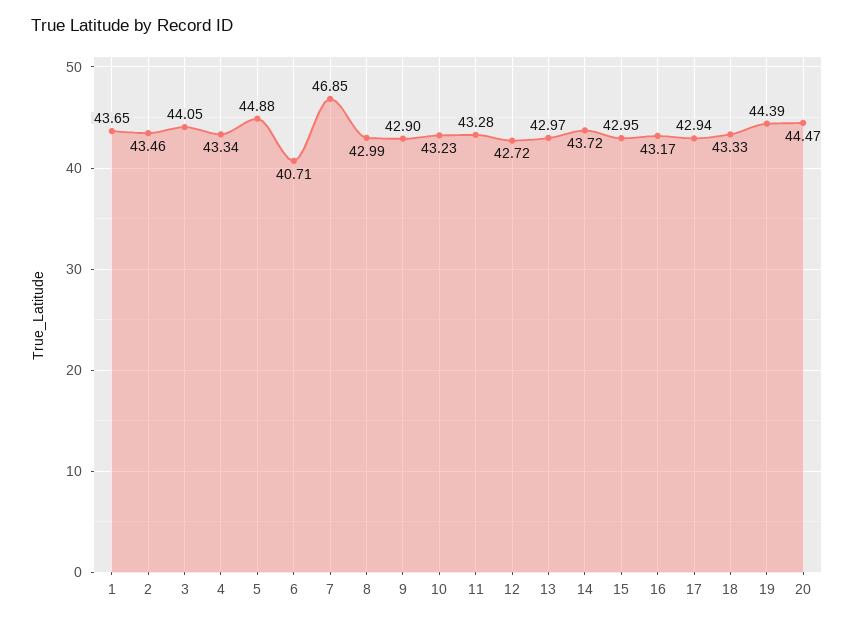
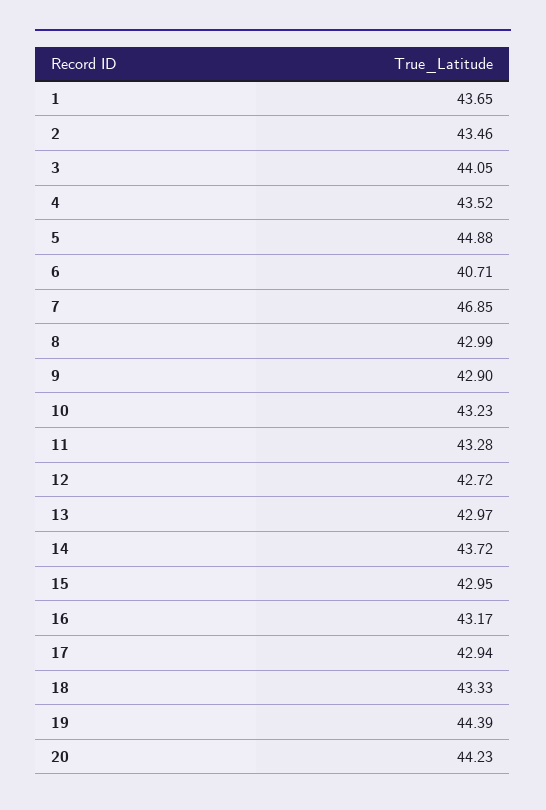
  {
    "1": 43.65,
    "2": 43.46,
    "3": 44.05,
-   "4": 43.34,
+   "4": 43.52,
    "5": 44.88,
    "6": 40.71,
    "7": 46.85,
    "8": 42.99,
    "9": 42.9,
    "10": 43.23,
    "11": 43.28,
    "12": 42.72,
    "13": 42.97,
    "14": 43.72,
    "15": 42.95,
    "16": 43.17,
    "17": 42.94,
    "18": 43.33,
    "19": 44.39,
-   "20": 44.47
+   "20": 44.23
  }

